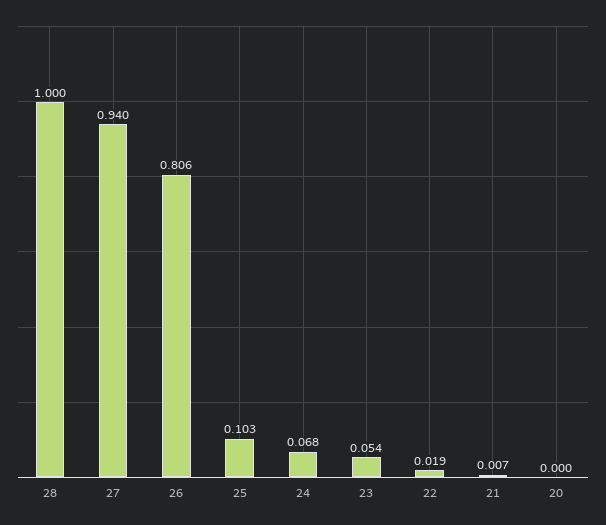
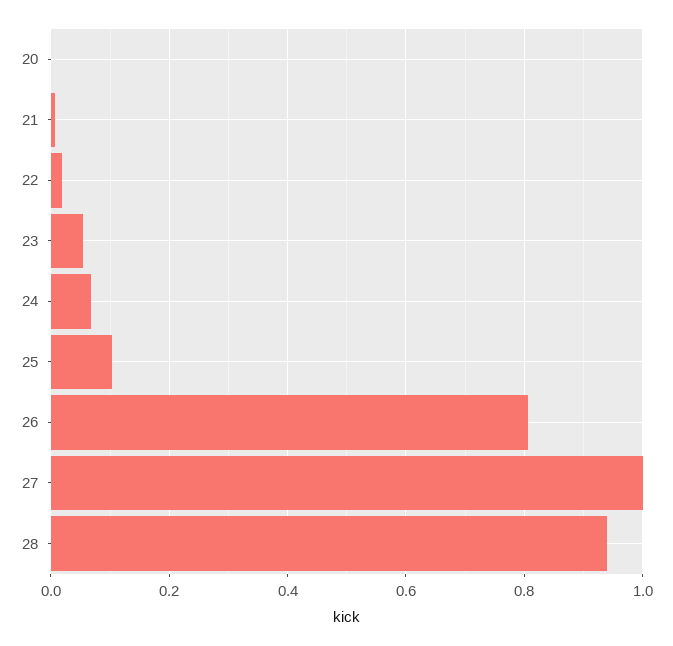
  {
-   "28": 1,
+   "28": 0.94,
-   "27": 0.94,
+   "27": 1,
    "26": 0.806,
    "25": 0.103,
    "24": 0.068,
    "23": 0.054,
    "22": 0.019,
    "21": 0.007,
    "20": 0
  }

